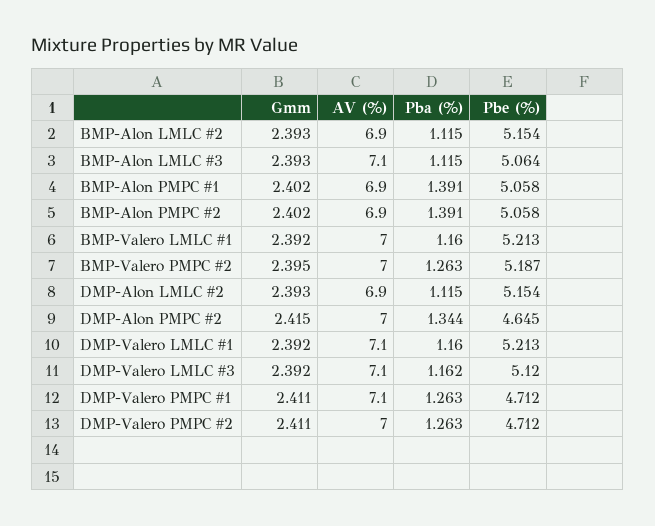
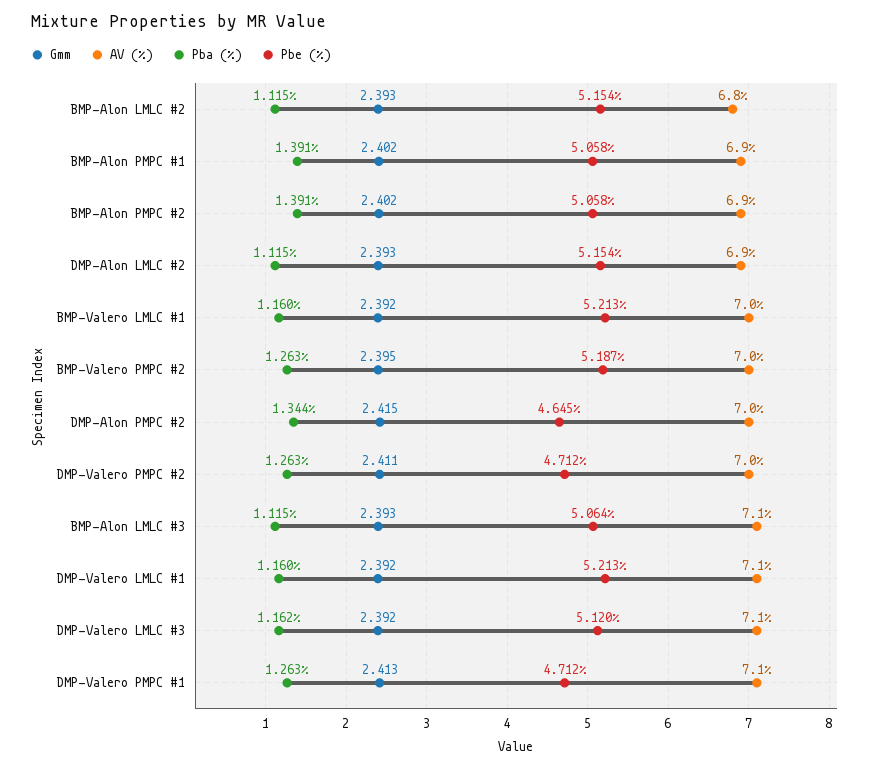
  {
    "Gmm": {
      "BMP-Alon LMLC #2": 2.393,
      "BMP-Alon LMLC #3": 2.393,
      "BMP-Alon PMPC #1": 2.402,
      "BMP-Alon PMPC #2": 2.402,
      "BMP-Valero LMLC #1": 2.392,
      "BMP-Valero PMPC #2": 2.395,
      "DMP-Alon LMLC #2": 2.393,
      "DMP-Alon PMPC #2": 2.415,
      "DMP-Valero LMLC #1": 2.392,
      "DMP-Valero LMLC #3": 2.392,
-     "DMP-Valero PMPC #1": 2.411,
+     "DMP-Valero PMPC #1": 2.413,
      "DMP-Valero PMPC #2": 2.411
    },
    "AV (%)": {
-     "BMP-Alon LMLC #2": 6.9,
+     "BMP-Alon LMLC #2": 6.8,
      "BMP-Alon LMLC #3": 7.1,
      "BMP-Alon PMPC #1": 6.9,
      "BMP-Alon PMPC #2": 6.9,
      "BMP-Valero LMLC #1": 7,
      "BMP-Valero PMPC #2": 7,
      "DMP-Alon LMLC #2": 6.9,
      "DMP-Alon PMPC #2": 7,
      "DMP-Valero LMLC #1": 7.1,
      "DMP-Valero LMLC #3": 7.1,
      "DMP-Valero PMPC #1": 7.1,
      "DMP-Valero PMPC #2": 7
    },
    "Pba (%)": {
      "BMP-Alon LMLC #2": 1.115,
      "BMP-Alon LMLC #3": 1.115,
      "BMP-Alon PMPC #1": 1.391,
      "BMP-Alon PMPC #2": 1.391,
      "BMP-Valero LMLC #1": 1.16,
      "BMP-Valero PMPC #2": 1.263,
      "DMP-Alon LMLC #2": 1.115,
      "DMP-Alon PMPC #2": 1.344,
      "DMP-Valero LMLC #1": 1.16,
      "DMP-Valero LMLC #3": 1.162,
      "DMP-Valero PMPC #1": 1.263,
      "DMP-Valero PMPC #2": 1.263
    },
    "Pbe (%)": {
      "BMP-Alon LMLC #2": 5.154,
      "BMP-Alon LMLC #3": 5.064,
      "BMP-Alon PMPC #1": 5.058,
      "BMP-Alon PMPC #2": 5.058,
      "BMP-Valero LMLC #1": 5.213,
      "BMP-Valero PMPC #2": 5.187,
      "DMP-Alon LMLC #2": 5.154,
      "DMP-Alon PMPC #2": 4.645,
      "DMP-Valero LMLC #1": 5.213,
      "DMP-Valero LMLC #3": 5.12,
      "DMP-Valero PMPC #1": 4.712,
      "DMP-Valero PMPC #2": 4.712
    }
  }

